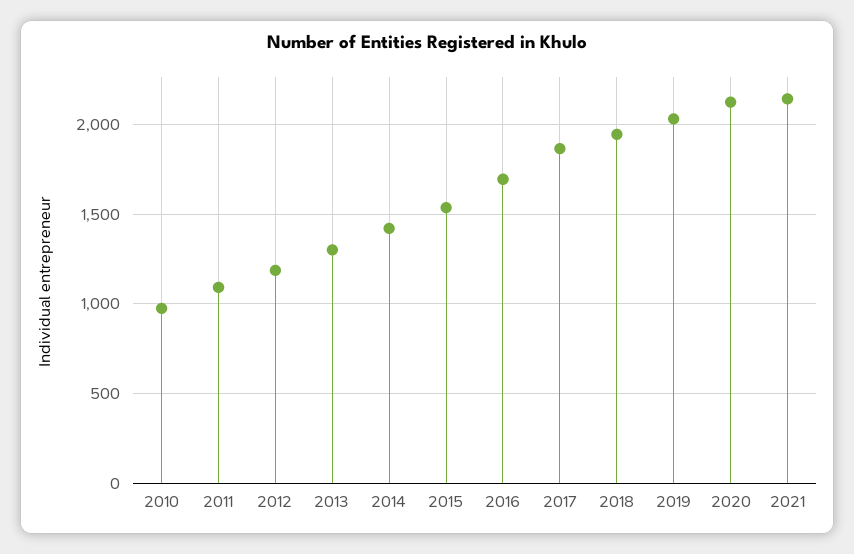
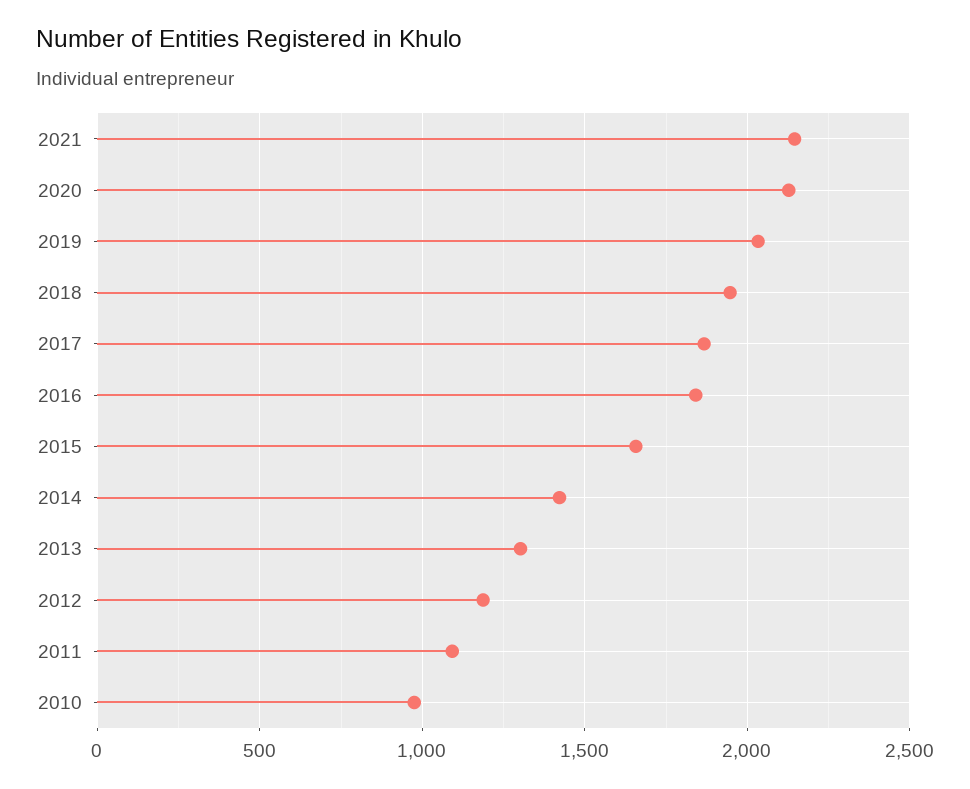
  {
    "2010": 1000,
    "2011": 1100,
    "2012": 1200,
    "2013": 1300,
    "2014": 1400,
-   "2015": 1550,
+   "2015": 1650,
-   "2016": 1700,
+   "2016": 1850,
    "2017": 1850,
    "2018": 1950,
    "2019": 2050,
    "2020": 2150,
    "2021": 2150
  }

